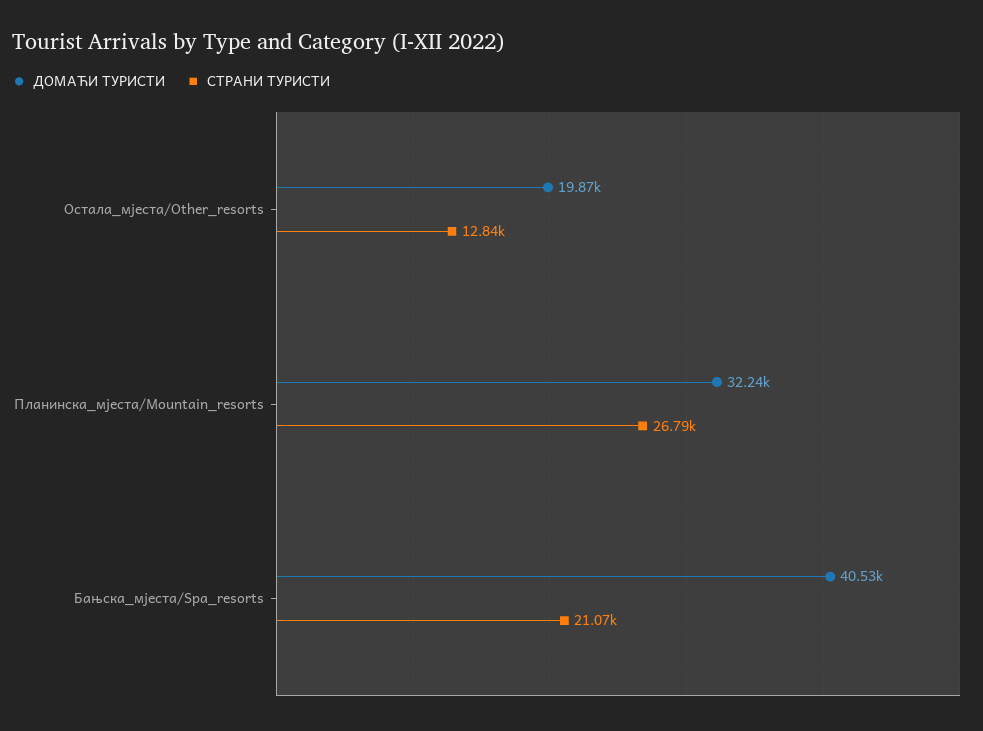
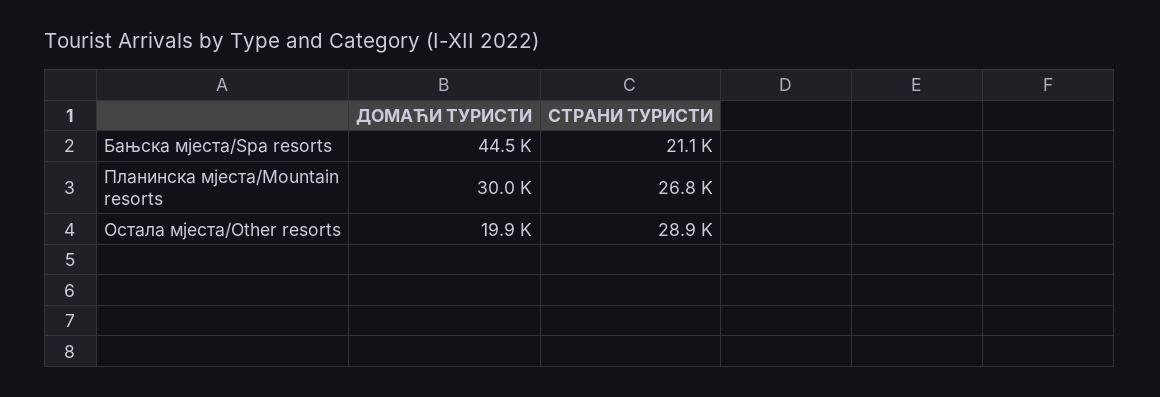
  {
    "ДОМАЋИ ТУРИСТИ": {
      "Остала_мјеста/Other_resorts": 19870,
-     "Планинска_мјеста/Mountain_resorts": 32240,
+     "Планинска_мјеста/Mountain_resorts": 30000,
-     "Бањска_мјеста/Spa_resorts": 40530
+     "Бањска_мјеста/Spa_resorts": 44500
    },
    "СТРАНИ ТУРИСТИ": {
-     "Остала_мјеста/Other_resorts": 12840,
+     "Остала_мјеста/Other_resorts": 28900,
      "Планинска_мјеста/Mountain_resorts": 26790,
      "Бањска_мјеста/Spa_resorts": 21070
    }
  }

